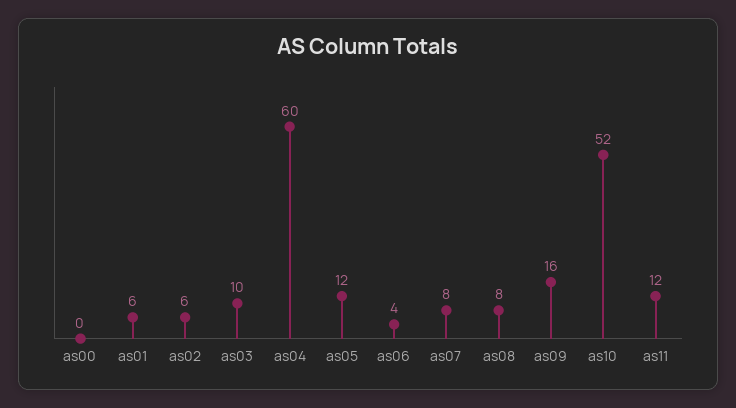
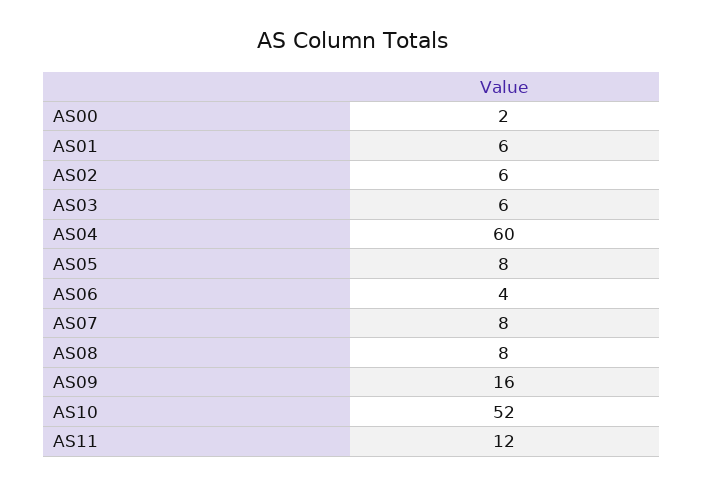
  {
-   "as00": 0,
+   "as00": 2,
    "as01": 6,
    "as02": 6,
-   "as03": 10,
+   "as03": 6,
    "as04": 60,
-   "as05": 12,
+   "as05": 8,
    "as06": 4,
    "as07": 8,
    "as08": 8,
    "as09": 16,
    "as10": 52,
    "as11": 12
  }

